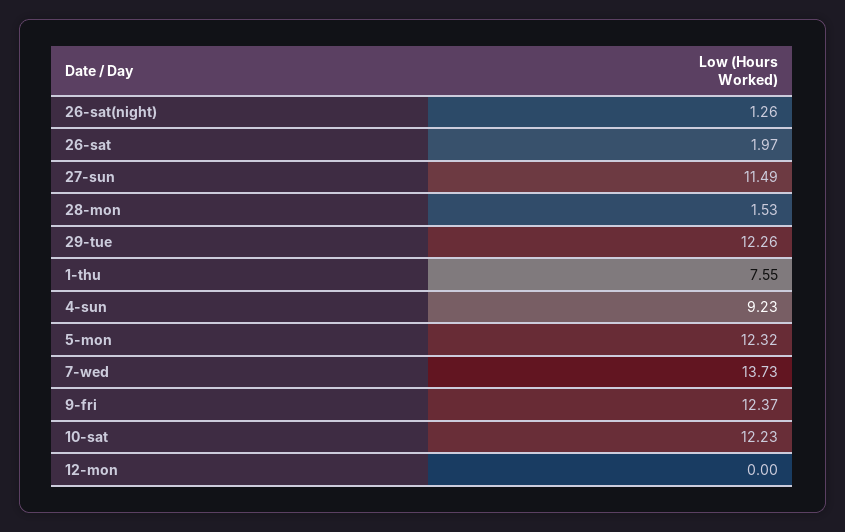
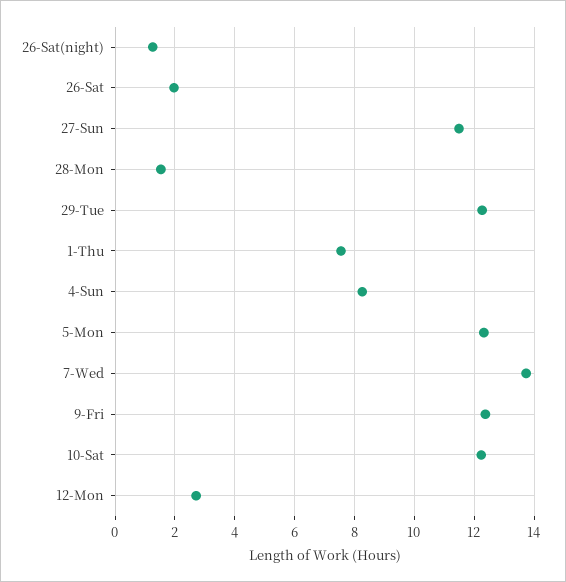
  {
    "26-sat(night)": 1.26,
    "26-sat": 1.97,
    "27-sun": 11.49,
    "28-mon": 1.53,
    "29-tue": 12.26,
    "1-thu": 7.55,
-   "4-sun": 9.23,
+   "4-sun": 8.25,
    "5-mon": 12.32,
    "7-wed": 13.73,
    "9-fri": 12.37,
    "10-sat": 12.23,
-   "12-mon": 0
+   "12-mon": 2.75
  }

